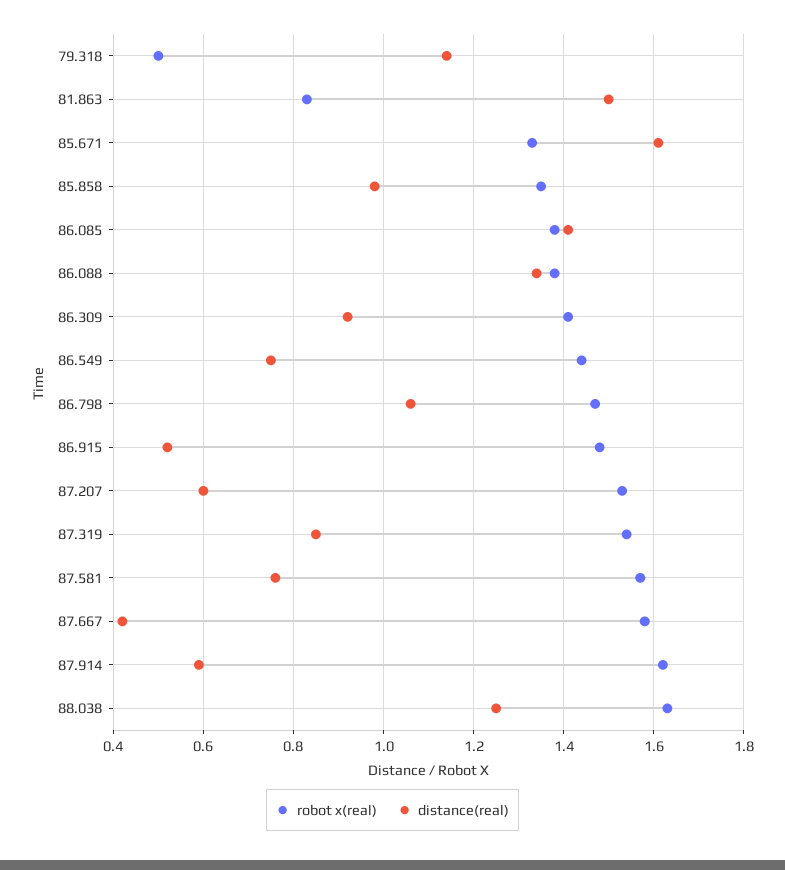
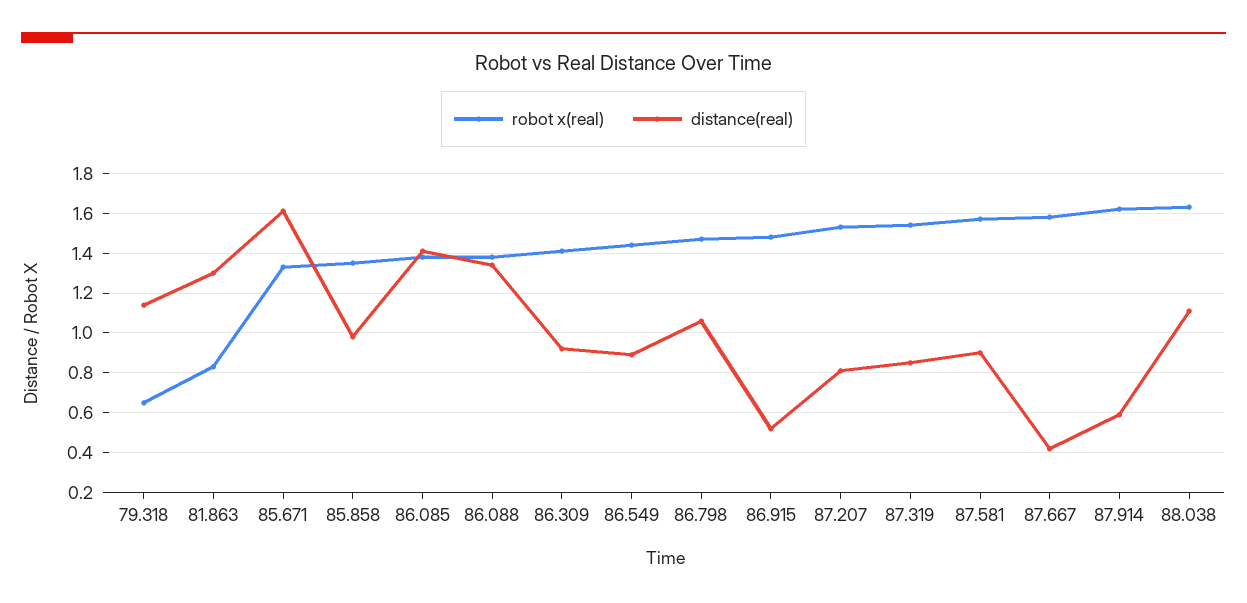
  {
    "robot x(real)": {
-     "79.318": 0.5,
+     "79.318": 0.65,
      "81.863": 0.85,
      "85.671": 1.35,
      "85.858": 1.35,
      "86.085": 1.4,
      "86.088": 1.4,
      "86.309": 1.4,
      "86.549": 1.45,
      "86.798": 1.45,
      "86.915": 1.5,
      "87.207": 1.55,
      "87.319": 1.55,
      "87.581": 1.55,
      "87.667": 1.6,
      "87.914": 1.6,
      "88.038": 1.65
    },
    "distance(real)": {
      "79.318": 1.15,
-     "81.863": 1.5,
+     "81.863": 1.3,
      "85.671": 1.6,
      "85.858": 1,
      "86.085": 1.4,
      "86.088": 1.35,
      "86.309": 0.9,
-     "86.549": 0.75,
+     "86.549": 0.9,
      "86.798": 1.05,
      "86.915": 0.5,
-     "87.207": 0.6,
+     "87.207": 0.8,
      "87.319": 0.85,
-     "87.581": 0.75,
+     "87.581": 0.9,
      "87.667": 0.4,
      "87.914": 0.6,
-     "88.038": 1.25
+     "88.038": 1.1
    }
  }

